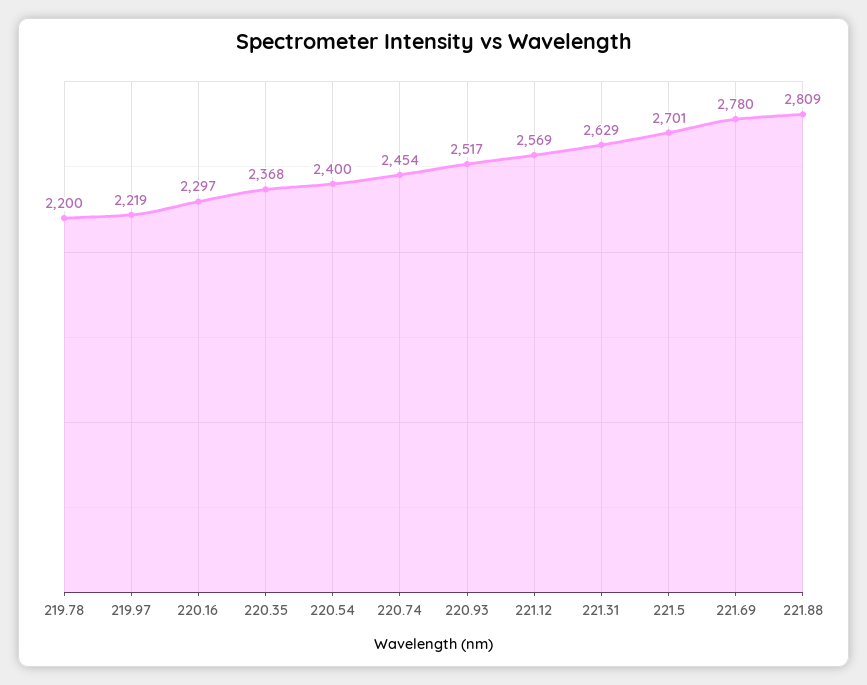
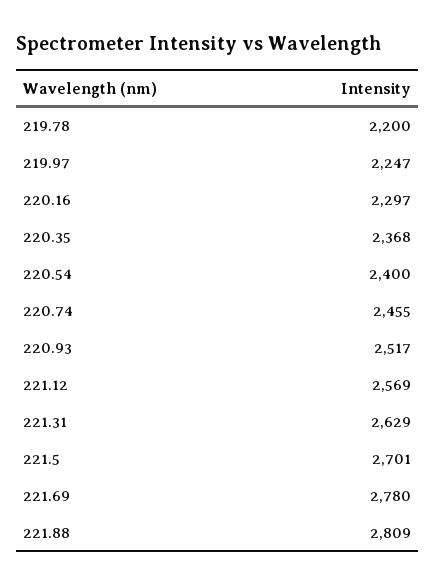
  {
    "219.78": 2200,
-   "219.97": 2219,
+   "219.97": 2247,
    "220.16": 2297,
    "220.35": 2368,
    "220.54": 2400,
-   "220.74": 2454,
+   "220.74": 2455,
    "220.93": 2517,
    "221.12": 2569,
    "221.31": 2629,
    "221.5": 2701,
    "221.69": 2780,
    "221.88": 2809
  }

